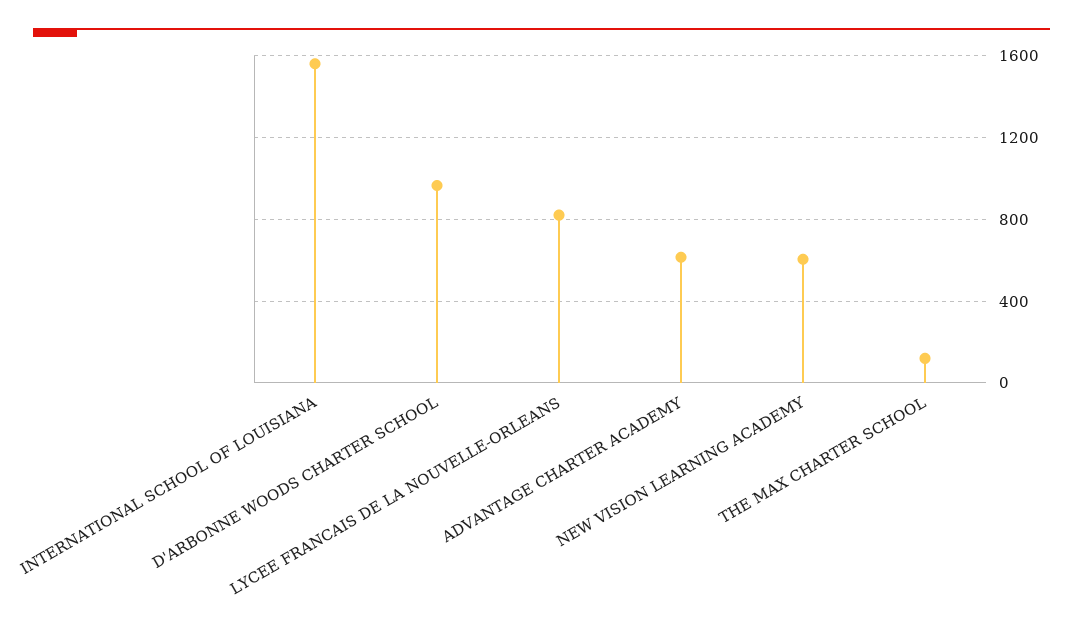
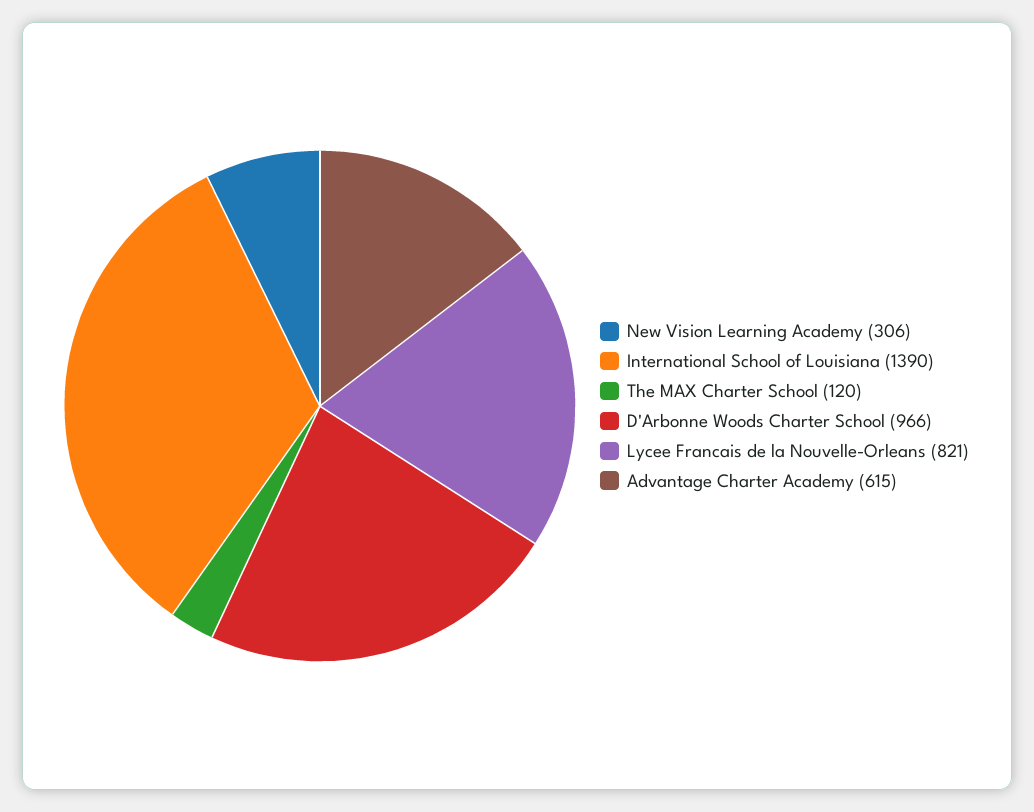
  {
-   "INTERNATIONAL SCHOOL OF LOUISIANA": 1550,
+   "INTERNATIONAL SCHOOL OF LOUISIANA": 1390,
    "D'ARBONNE WOODS CHARTER SCHOOL": 966,
    "LYCEE FRANCAIS DE LA NOUVELLE-ORLEANS": 821,
    "ADVANTAGE CHARTER ACADEMY": 615,
-   "NEW VISION LEARNING ACADEMY": 600,
+   "NEW VISION LEARNING ACADEMY": 306,
    "THE MAX CHARTER SCHOOL": 120
  }

